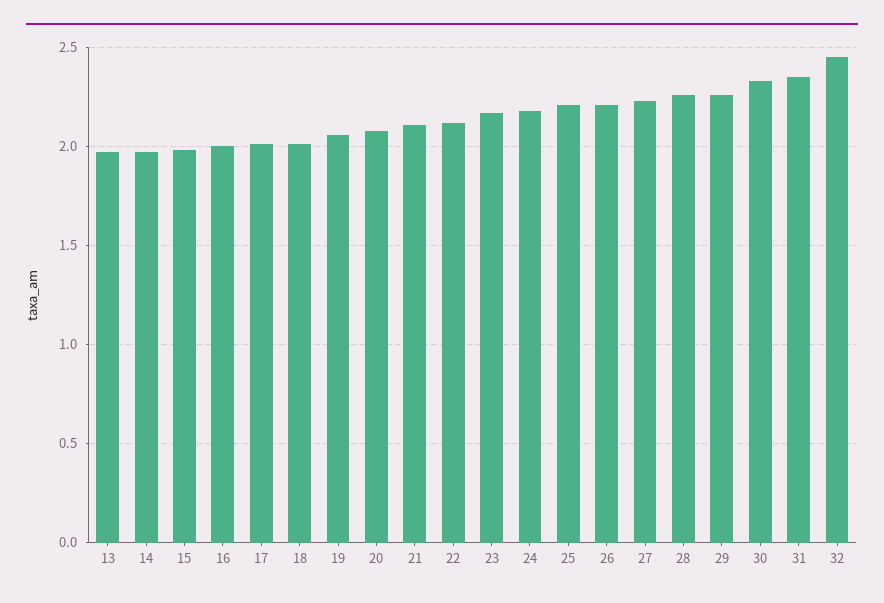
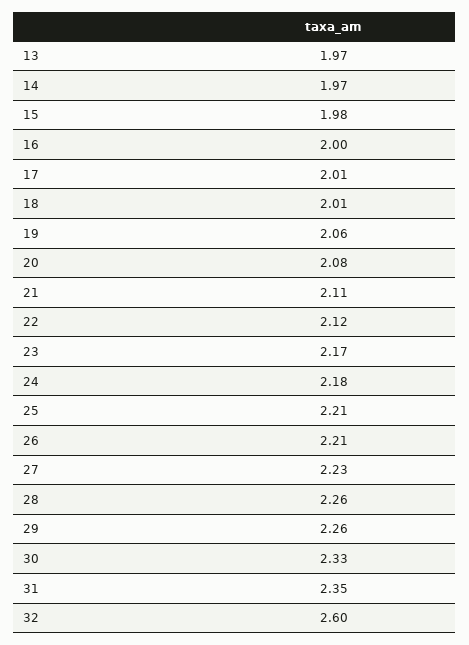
  {
    "13": 1.97,
    "14": 1.97,
    "15": 1.98,
    "16": 2,
    "17": 2.01,
    "18": 2.01,
    "19": 2.06,
    "20": 2.08,
    "21": 2.11,
    "22": 2.12,
    "23": 2.17,
    "24": 2.18,
    "25": 2.21,
    "26": 2.21,
    "27": 2.23,
    "28": 2.26,
    "29": 2.26,
    "30": 2.33,
    "31": 2.35,
-   "32": 2.45
+   "32": 2.6
  }

